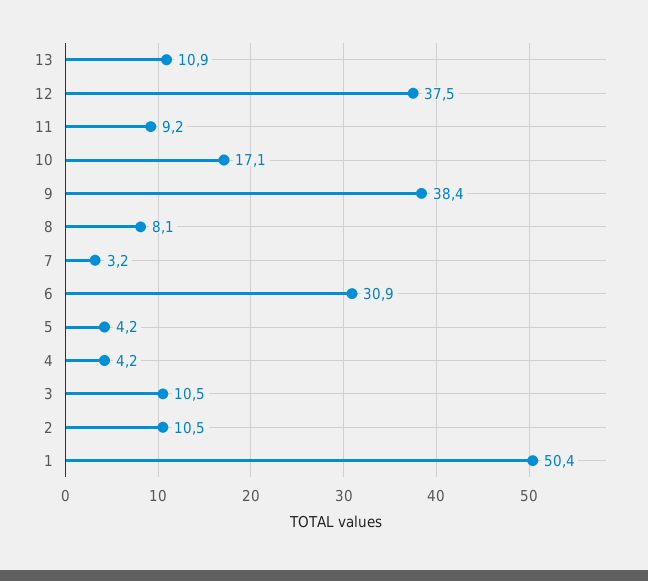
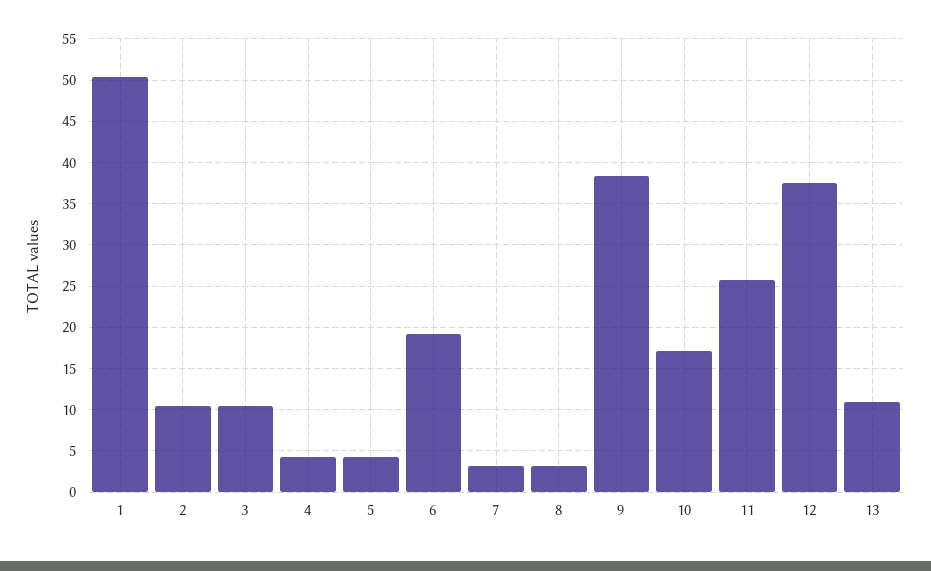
  {
    "13": 10.9,
    "12": 37.5,
-   "11": 9.2,
+   "11": 26,
    "10": 17.1,
    "9": 38.4,
-   "8": 8.1,
+   "8": 3,
    "7": 3.2,
-   "6": 30.9,
+   "6": 19,
    "5": 4.2,
    "4": 4.2,
    "3": 10.5,
    "2": 10.5,
    "1": 50.4
  }

